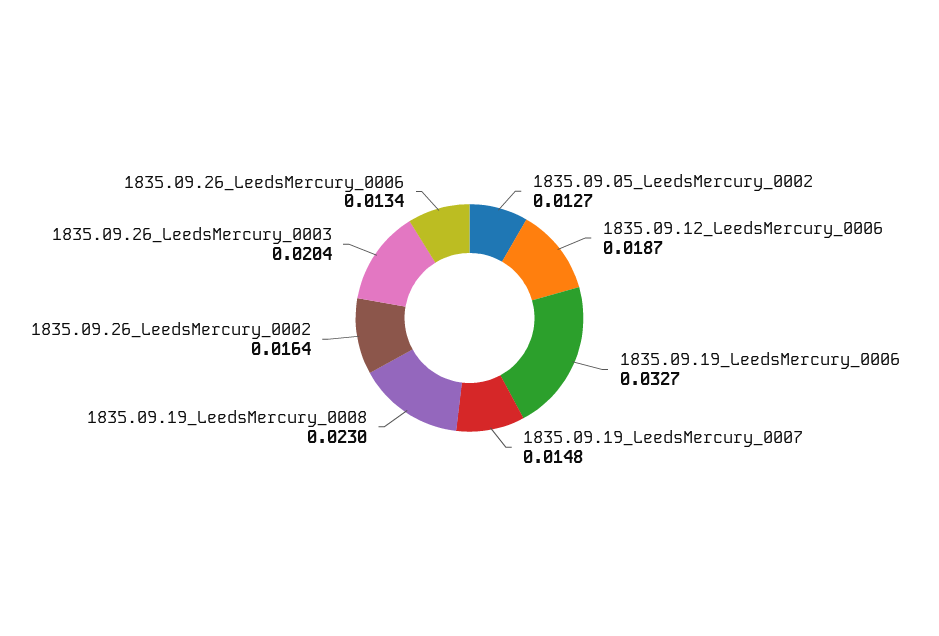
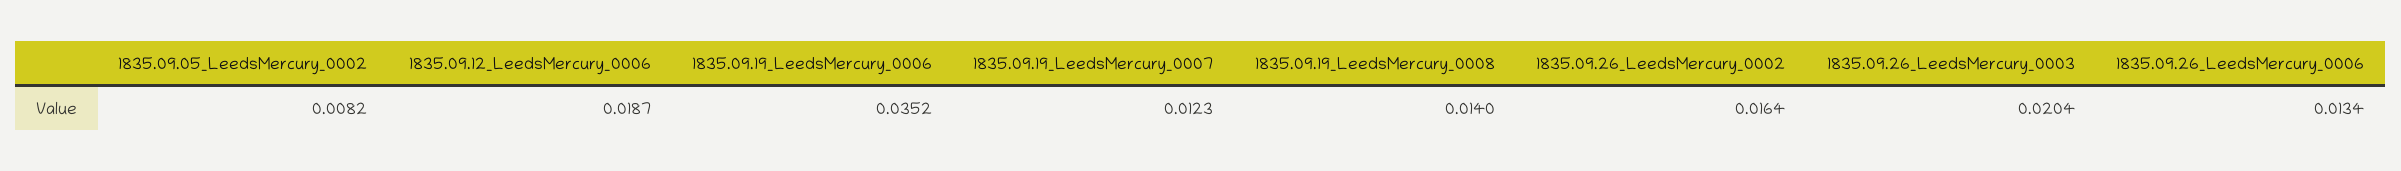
  {
-   "1835.09.05_LeedsMercury_0002": 0.0127,
+   "1835.09.05_LeedsMercury_0002": 0.0082,
    "1835.09.12_LeedsMercury_0006": 0.0187,
-   "1835.09.19_LeedsMercury_0006": 0.0327,
+   "1835.09.19_LeedsMercury_0006": 0.0352,
-   "1835.09.19_LeedsMercury_0007": 0.0148,
+   "1835.09.19_LeedsMercury_0007": 0.0123,
-   "1835.09.19_LeedsMercury_0008": 0.023,
+   "1835.09.19_LeedsMercury_0008": 0.014,
    "1835.09.26_LeedsMercury_0002": 0.0164,
    "1835.09.26_LeedsMercury_0003": 0.0204,
    "1835.09.26_LeedsMercury_0006": 0.0134
  }

